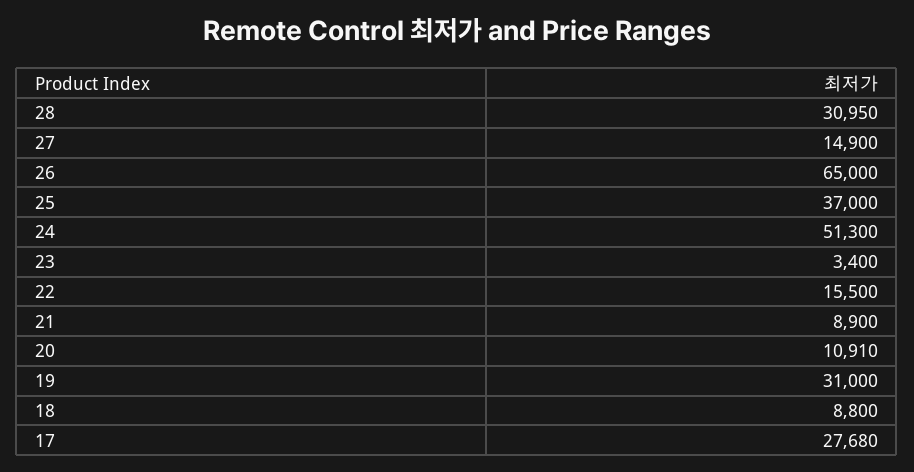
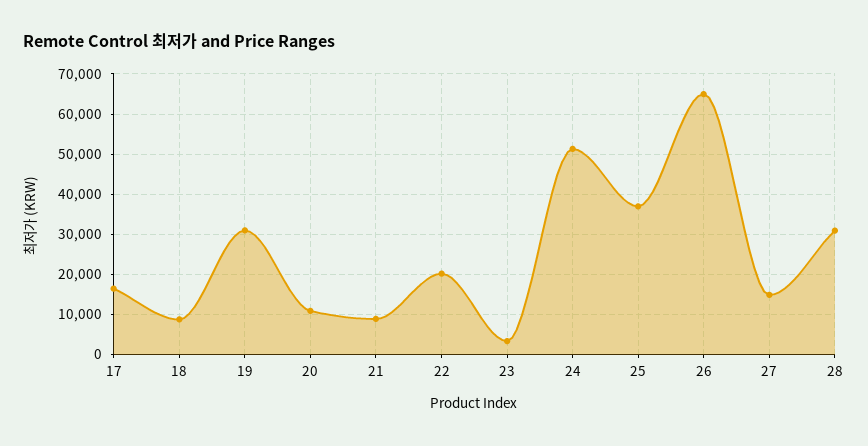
  {
    "28": 30950,
    "27": 14900,
    "26": 65000,
    "25": 37000,
    "24": 51300,
    "23": 3400,
-   "22": 15500,
+   "22": 20000,
    "21": 8900,
    "20": 10910,
    "19": 31000,
    "18": 8800,
-   "17": 27680
+   "17": 16000
  }

